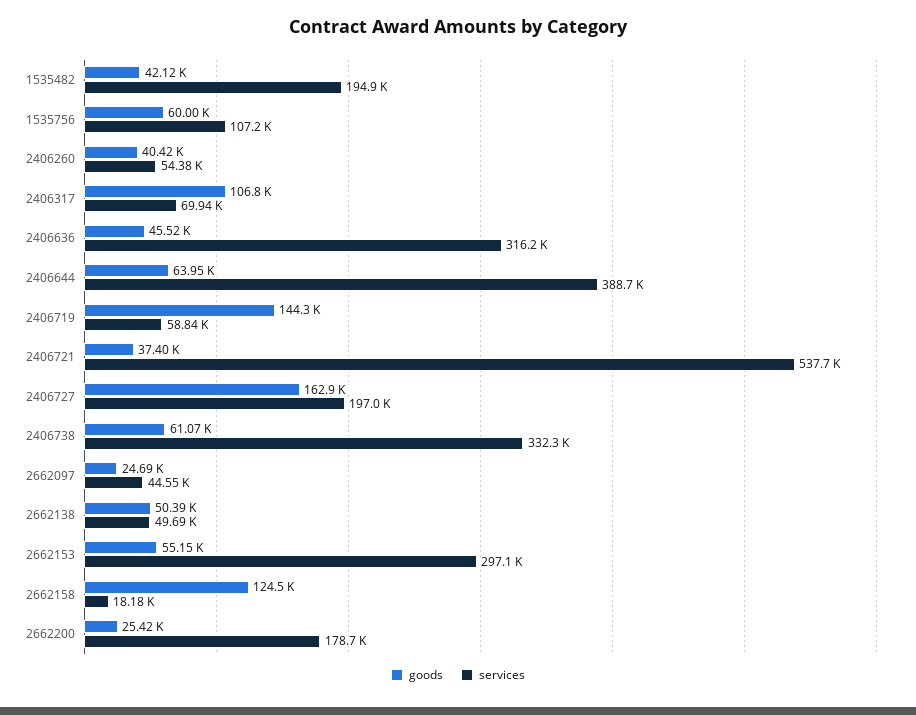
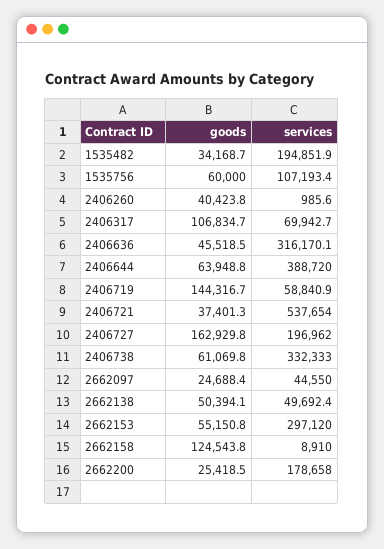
  {
    "goods": {
-     "1535482": 42120,
+     "1535482": 34168.7,
      "1535756": 60000,
      "2406260": 40423.8,
      "2406317": 106834.7,
      "2406636": 45518.5,
      "2406644": 63948.8,
      "2406719": 144316.7,
      "2406721": 37401.3,
      "2406727": 162929.8,
      "2406738": 61069.8,
      "2662097": 24688.4,
      "2662138": 50394.1,
      "2662153": 55150.8,
      "2662158": 124543.8,
      "2662200": 25418.5
    },
    "services": {
      "1535482": 194851.9,
      "1535756": 107193.4,
-     "2406260": 54380,
+     "2406260": 985.6,
      "2406317": 69942.7,
      "2406636": 316170.1,
      "2406644": 388720,
      "2406719": 58840.9,
      "2406721": 537654,
      "2406727": 196962,
      "2406738": 332333,
      "2662097": 44550,
      "2662138": 49692.4,
      "2662153": 297120,
-     "2662158": 18180,
+     "2662158": 8910,
      "2662200": 178658
    }
  }

